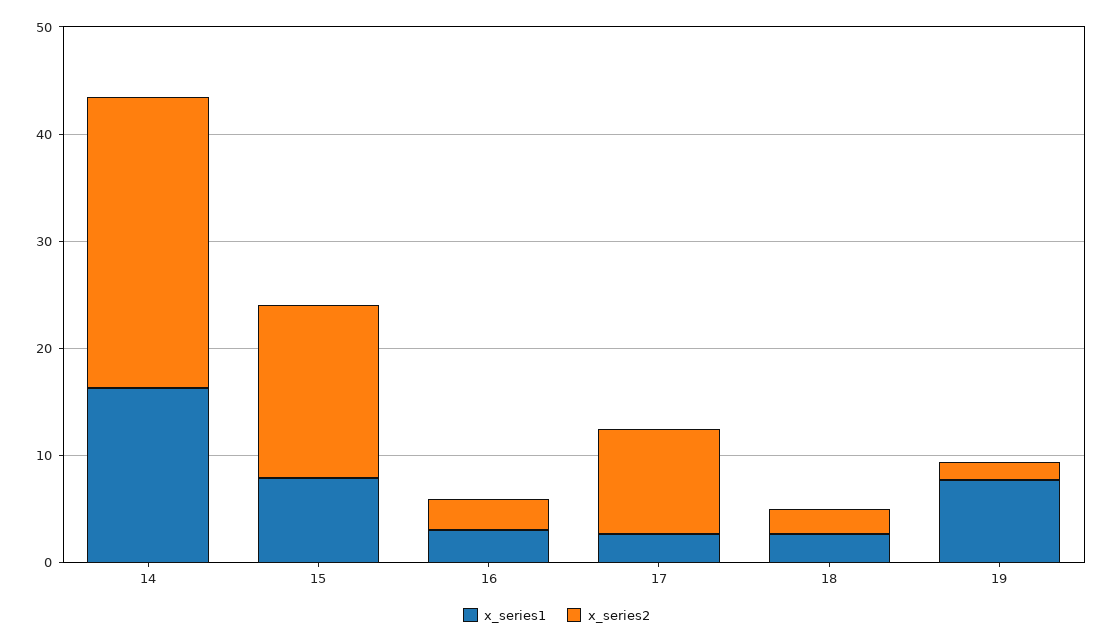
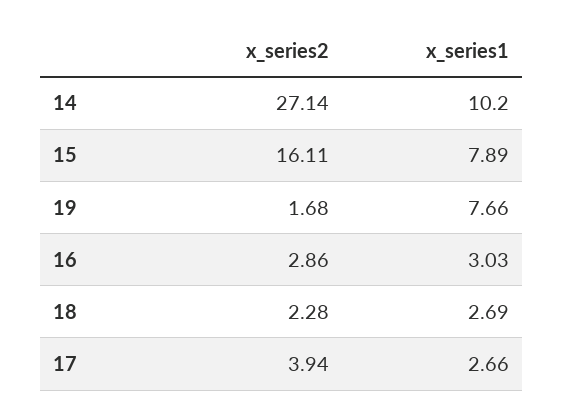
  {
    "x_series1": {
-     "14": 16,
+     "14": 10.2,
      "15": 7.89,
      "16": 3.03,
      "17": 2.66,
      "18": 2.69,
      "19": 7.66
    },
    "x_series2": {
      "14": 27.14,
      "15": 16.11,
      "16": 2.86,
-     "17": 10,
+     "17": 3.94,
      "18": 2.28,
      "19": 1.68
    }
  }

